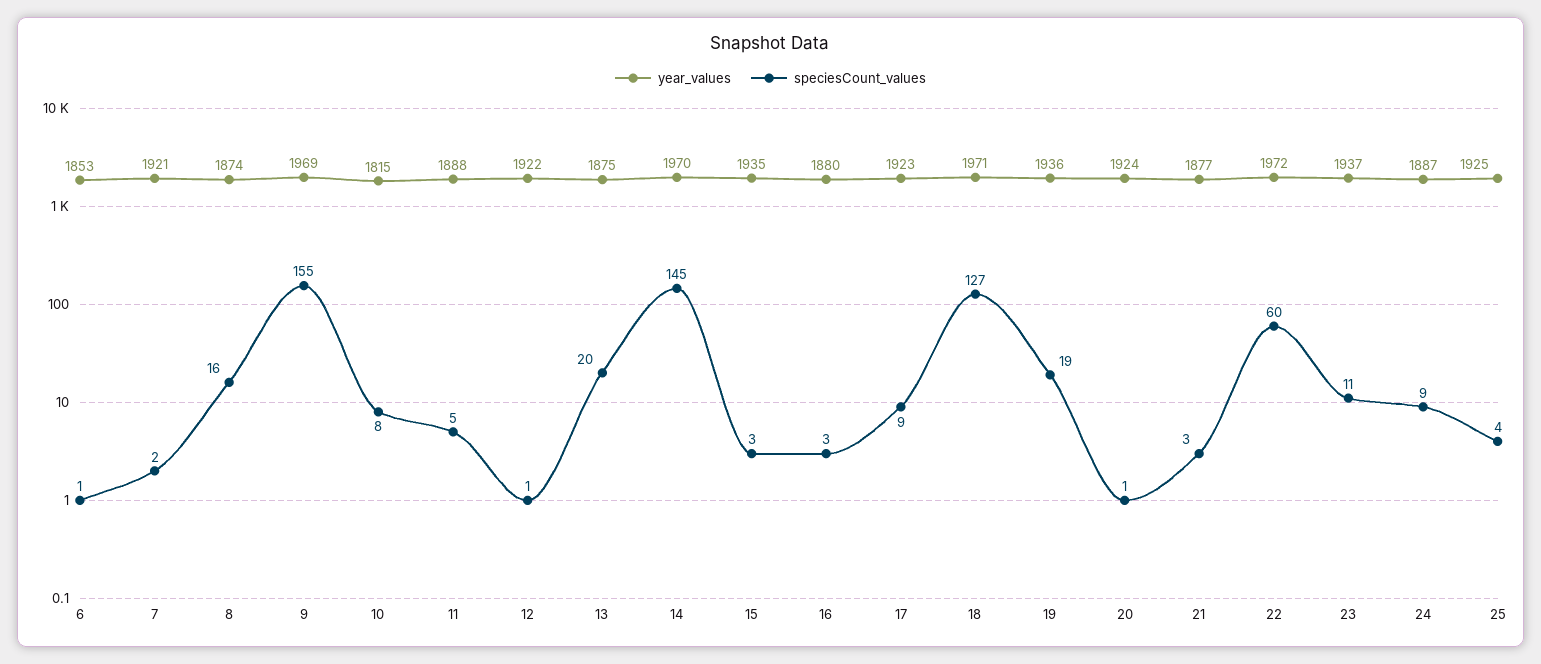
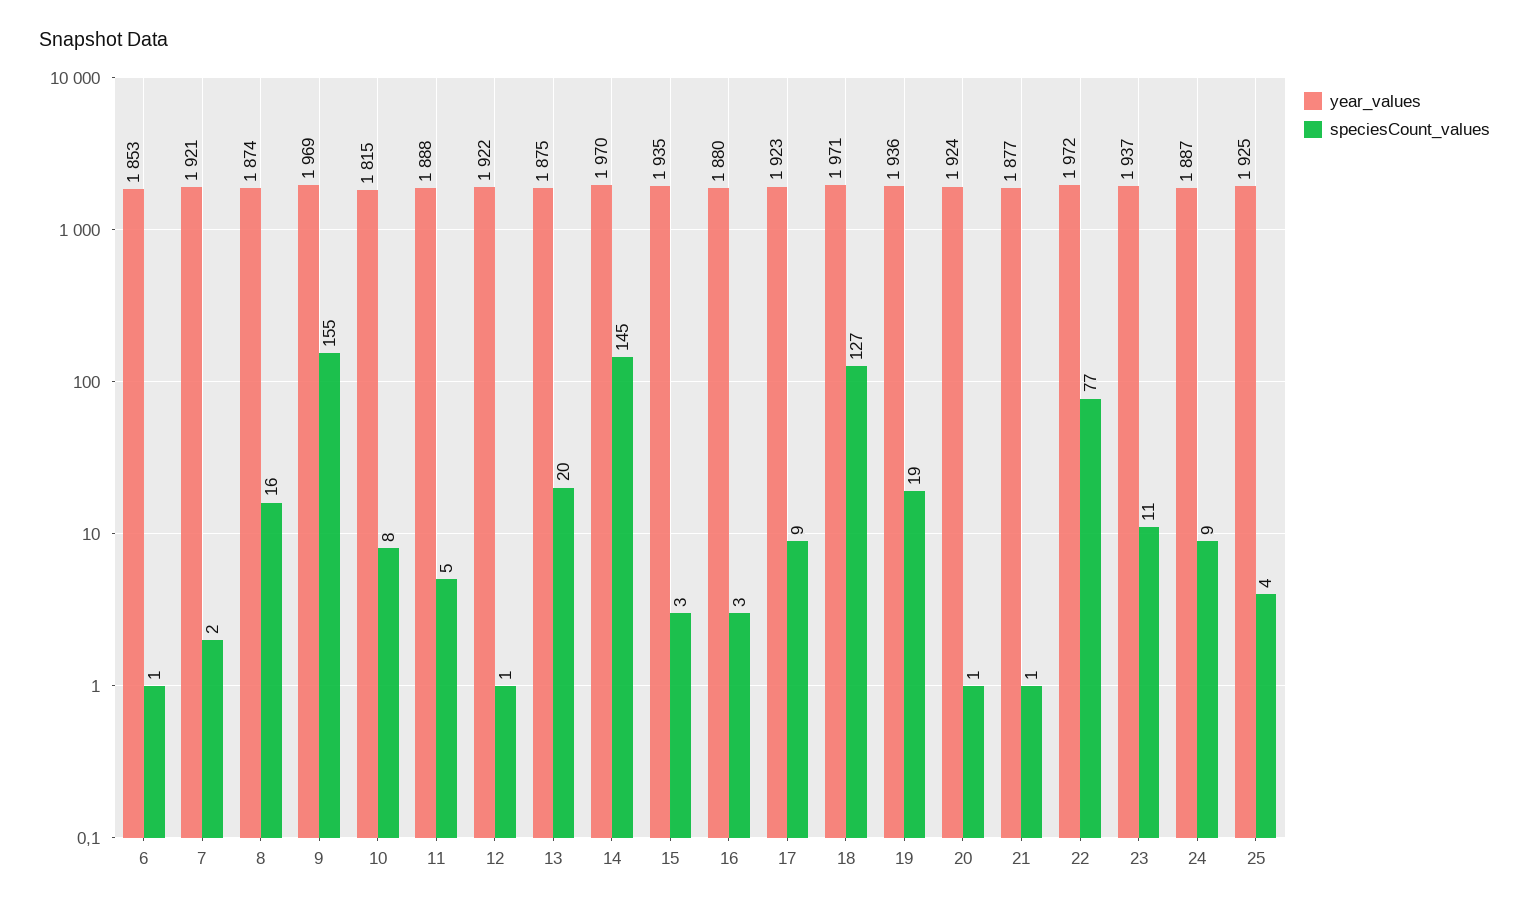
  {
    "year_values": {
      "6": 1853,
      "7": 1921,
      "8": 1874,
      "9": 1969,
      "10": 1815,
      "11": 1888,
      "12": 1922,
      "13": 1875,
      "14": 1970,
      "15": 1935,
      "16": 1880,
      "17": 1923,
      "18": 1971,
      "19": 1936,
      "20": 1924,
      "21": 1877,
      "22": 1972,
      "23": 1937,
      "24": 1887,
      "25": 1925
    },
    "speciesCount_values": {
      "6": 1,
      "7": 2,
      "8": 16,
      "9": 155,
      "10": 8,
      "11": 5,
      "12": 1,
      "13": 20,
      "14": 145,
      "15": 3,
      "16": 3,
      "17": 9,
      "18": 127,
      "19": 19,
      "20": 1,
-     "21": 3,
+     "21": 1,
-     "22": 60,
+     "22": 77,
      "23": 11,
      "24": 9,
      "25": 4
    }
  }

